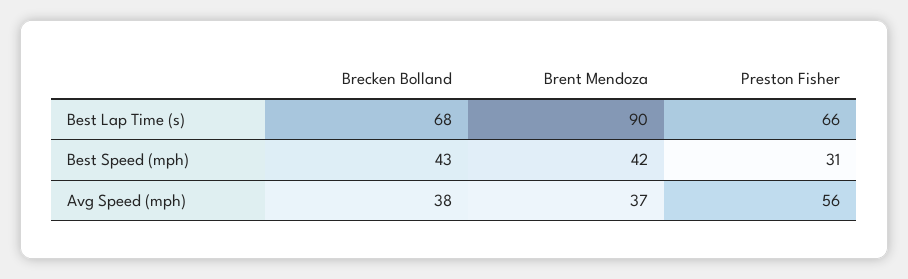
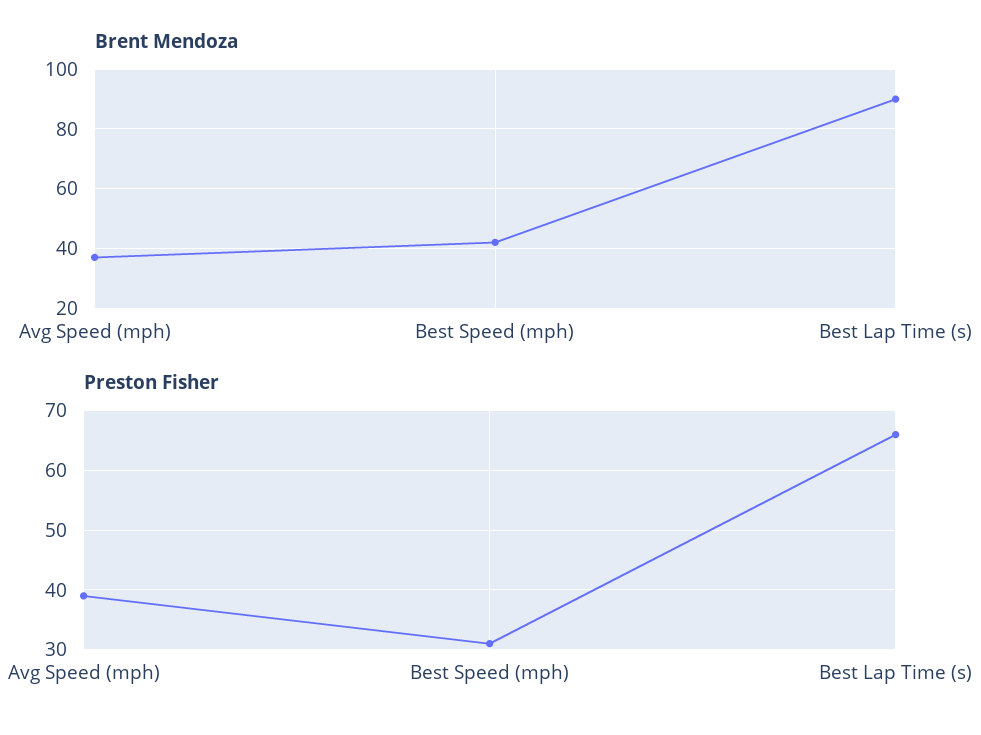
  {
-   "Brecken Bolland": {
-     "Best Lap Time (s)": 68,
-     "Best Speed (mph)": 43,
-     "Avg Speed (mph)": 38
-   },
    "Brent Mendoza": {
      "Best Lap Time (s)": 90,
      "Best Speed (mph)": 42,
      "Avg Speed (mph)": 37
    },
    "Preston Fisher": {
      "Best Lap Time (s)": 66,
      "Best Speed (mph)": 31,
-     "Avg Speed (mph)": 56
+     "Avg Speed (mph)": 40
    }
  }

